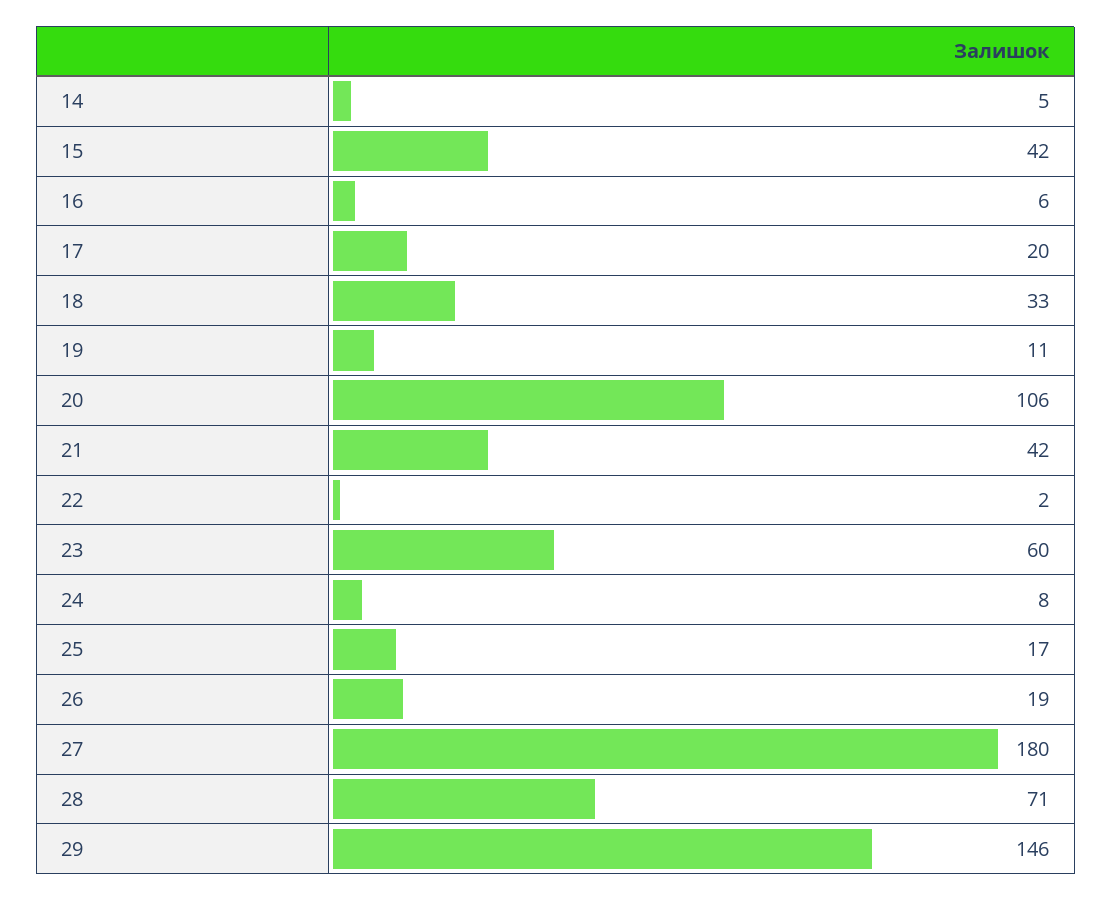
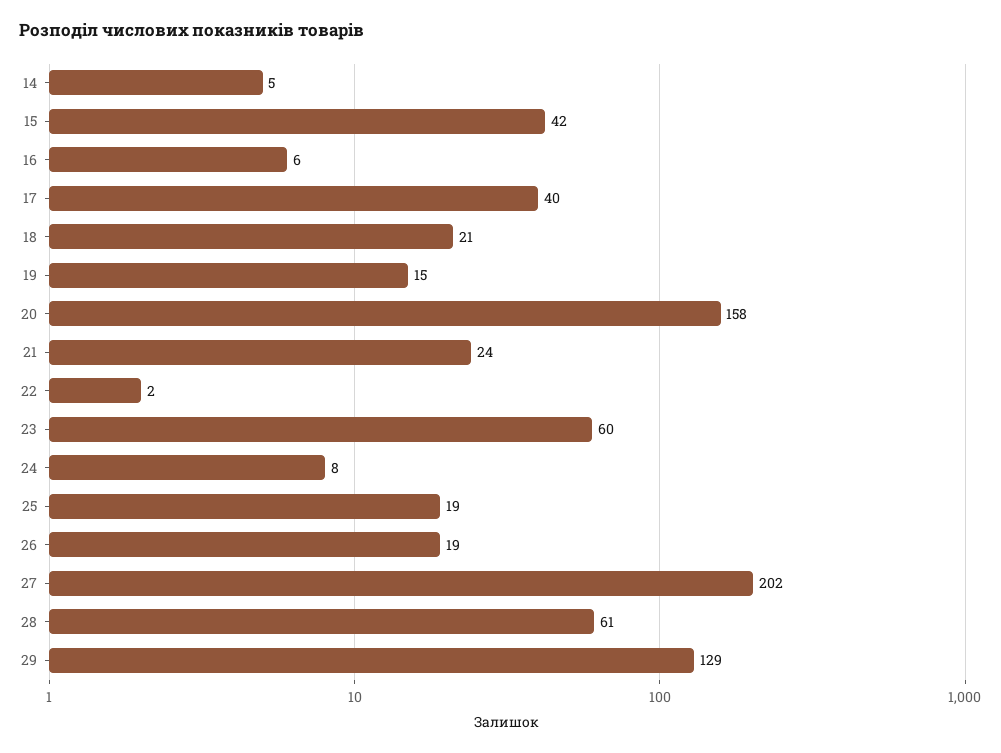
  {
    "14": 5,
    "15": 42,
    "16": 6,
-   "17": 20,
+   "17": 40,
-   "18": 33,
+   "18": 21,
-   "19": 11,
+   "19": 15,
-   "20": 106,
+   "20": 158,
-   "21": 42,
+   "21": 24,
    "22": 2,
    "23": 60,
    "24": 8,
-   "25": 17,
+   "25": 19,
    "26": 19,
-   "27": 180,
+   "27": 202,
-   "28": 71,
+   "28": 61,
-   "29": 146
+   "29": 129
  }

